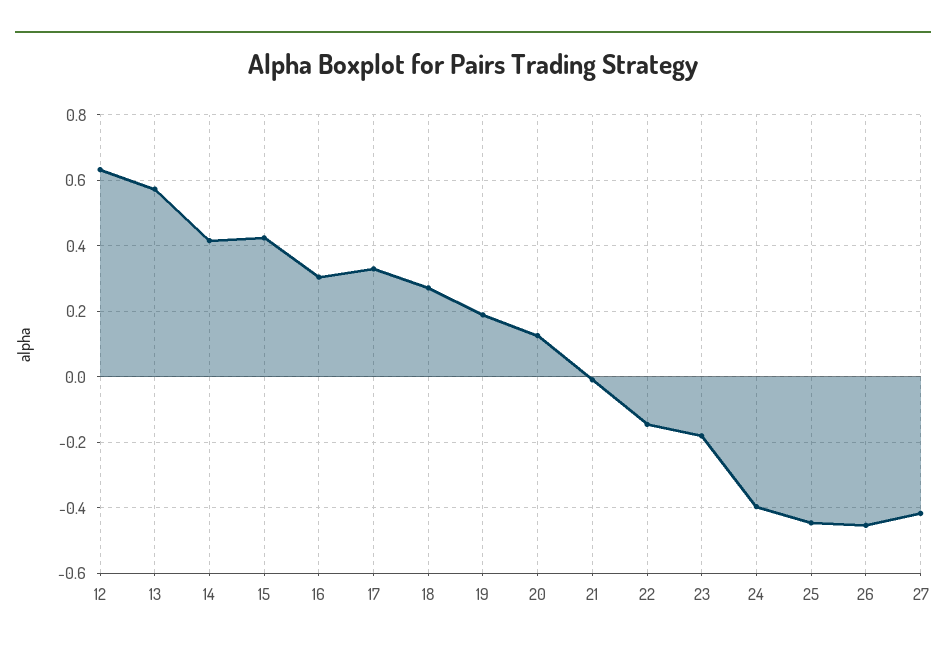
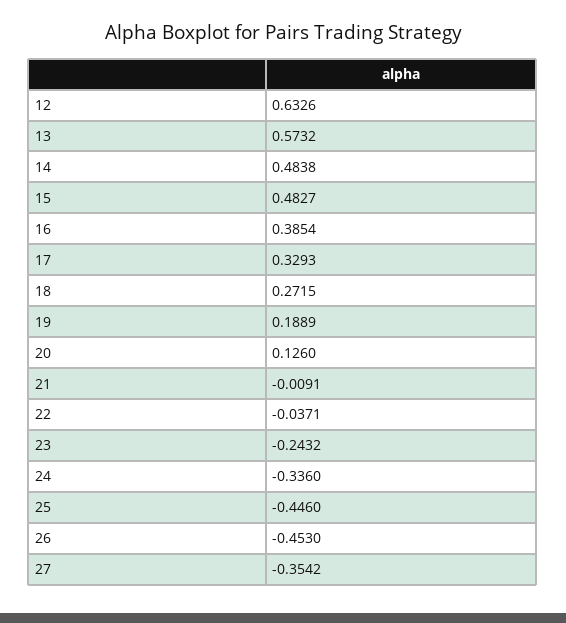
  {
    "12": 0.6326,
    "13": 0.5732,
-   "14": 0.42,
+   "14": 0.4838,
-   "15": 0.42,
+   "15": 0.4827,
-   "16": 0.3,
+   "16": 0.3854,
    "17": 0.3293,
    "18": 0.2715,
    "19": 0.1889,
    "20": 0.126,
    "21": -0.0091,
-   "22": -0.14,
+   "22": -0.0371,
-   "23": -0.18,
+   "23": -0.2432,
-   "24": -0.4,
+   "24": -0.336,
    "25": -0.446,
    "26": -0.453,
-   "27": -0.42
+   "27": -0.3542
  }

